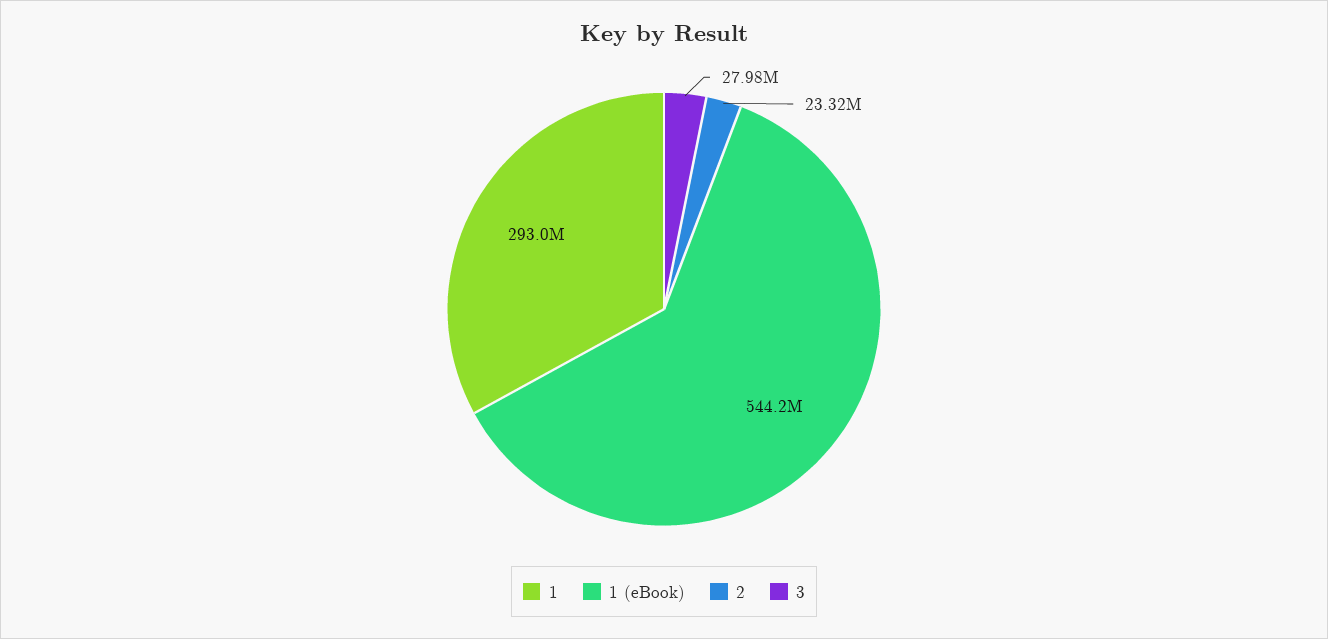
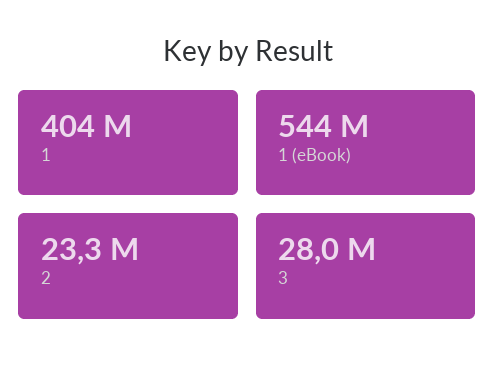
  {
-   "1": 293000000,
+   "1": 404000000,
    "1 (eBook)": 544200000,
    "2": 23320000,
    "3": 27980000
  }

